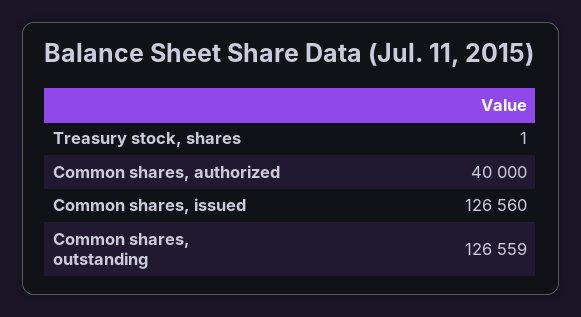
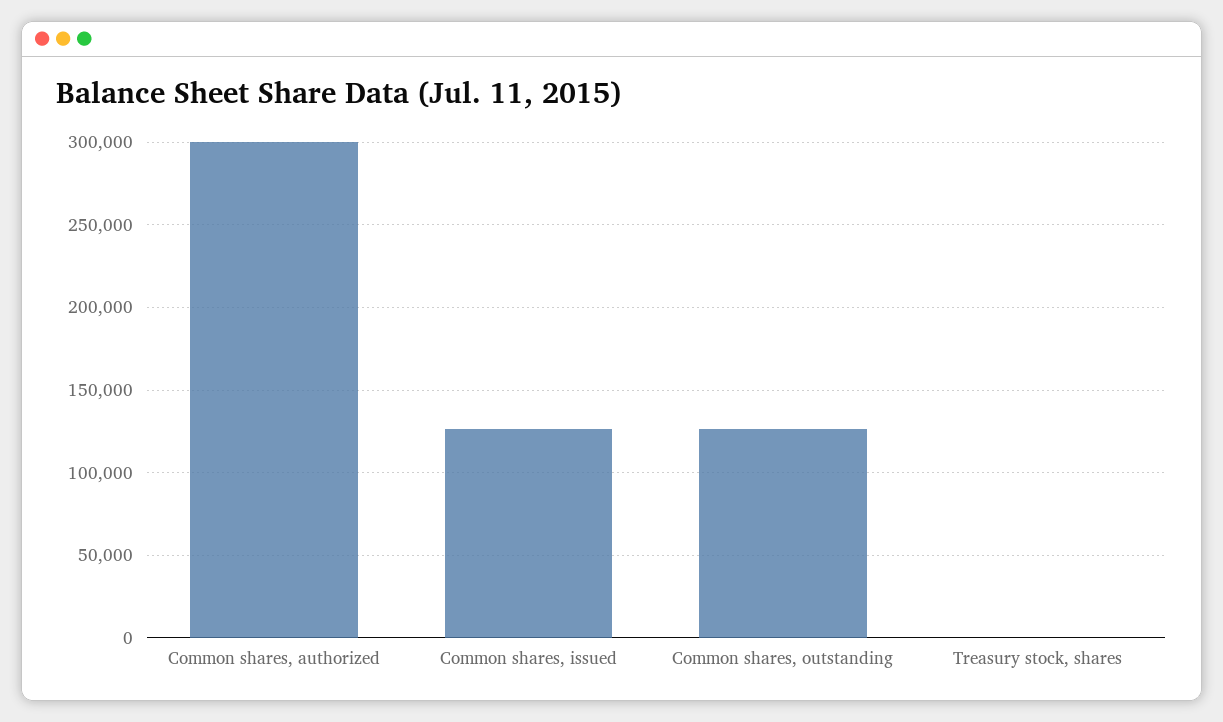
  {
    "Treasury stock, shares": 1,
-   "Common shares, authorized": 40000,
+   "Common shares, authorized": 300000,
    "Common shares, issued": 126560,
    "Common shares, outstanding": 126559
  }

